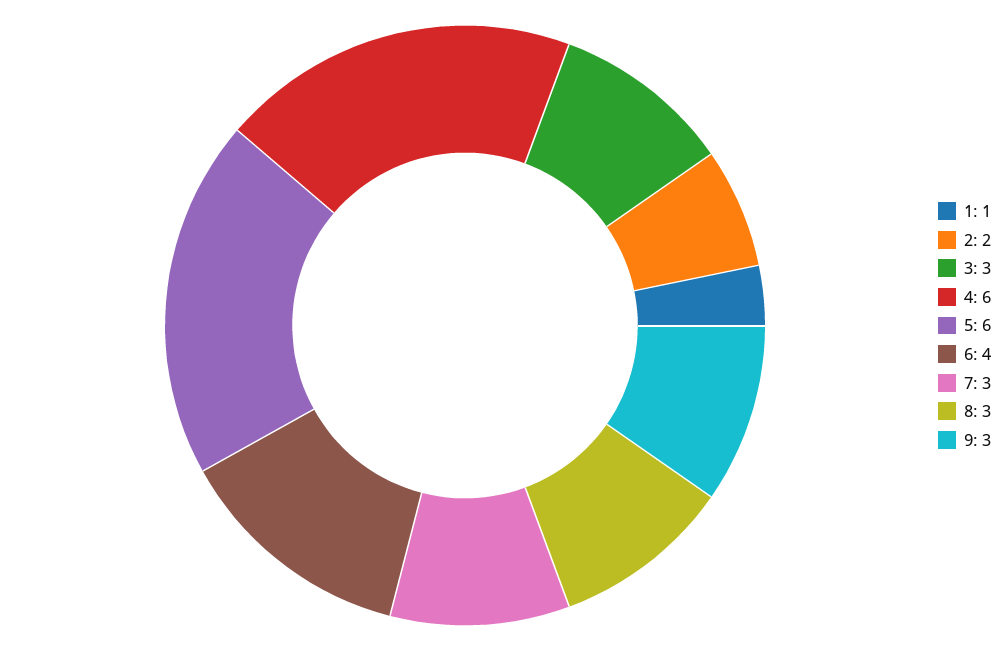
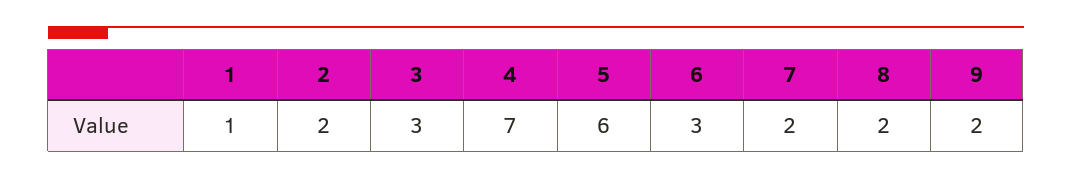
  {
    "1": 1,
    "2": 2,
    "3": 3,
-   "4": 6,
+   "4": 7,
    "5": 6,
-   "6": 4,
+   "6": 3,
-   "7": 3,
+   "7": 2,
-   "8": 3,
+   "8": 2,
-   "9": 3
+   "9": 2
  }

